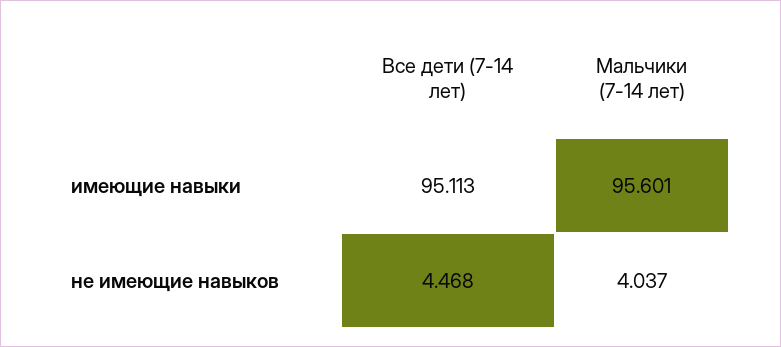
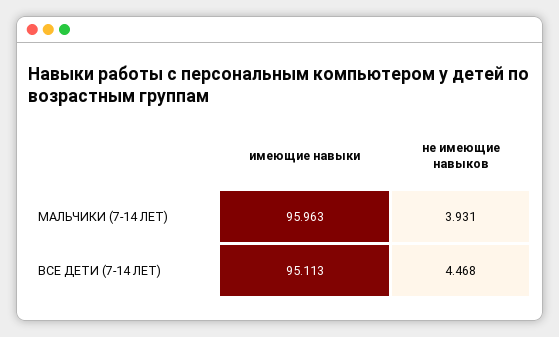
  {
    "Все дети (7-14 лет)": {
      "имеющие навыки": 95.113,
      "не имеющие навыков": 4.468
    },
    "Мальчики (7-14 лет)": {
-     "имеющие навыки": 95.601,
+     "имеющие навыки": 95.963,
-     "не имеющие навыков": 4.037
+     "не имеющие навыков": 3.931
    }
  }

